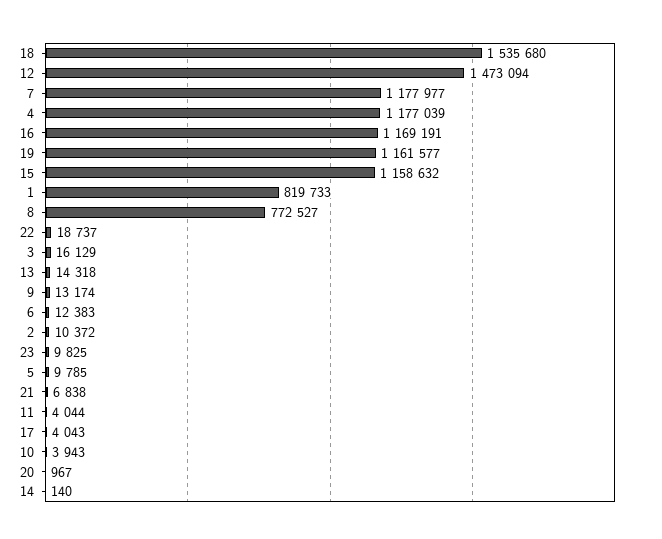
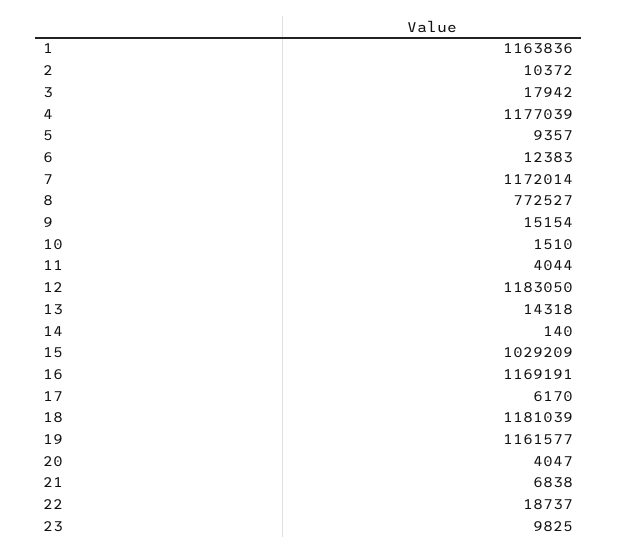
  {
-   "18": 1535680,
+   "18": 1181039,
-   "12": 1473094,
+   "12": 1183050,
-   "7": 1177977,
+   "7": 1172014,
    "4": 1177039,
    "16": 1169191,
    "19": 1161577,
-   "15": 1158632,
+   "15": 1029209,
-   "1": 819733,
+   "1": 1163836,
    "8": 772527,
    "22": 18737,
-   "3": 16129,
+   "3": 17942,
    "13": 14318,
-   "9": 13174,
+   "9": 15154,
    "6": 12383,
    "2": 10372,
    "23": 9825,
-   "5": 9785,
+   "5": 9357,
    "21": 6838,
    "11": 4044,
-   "17": 4043,
+   "17": 6170,
-   "10": 3943,
+   "10": 1510,
-   "20": 967,
+   "20": 4047,
    "14": 140
  }

